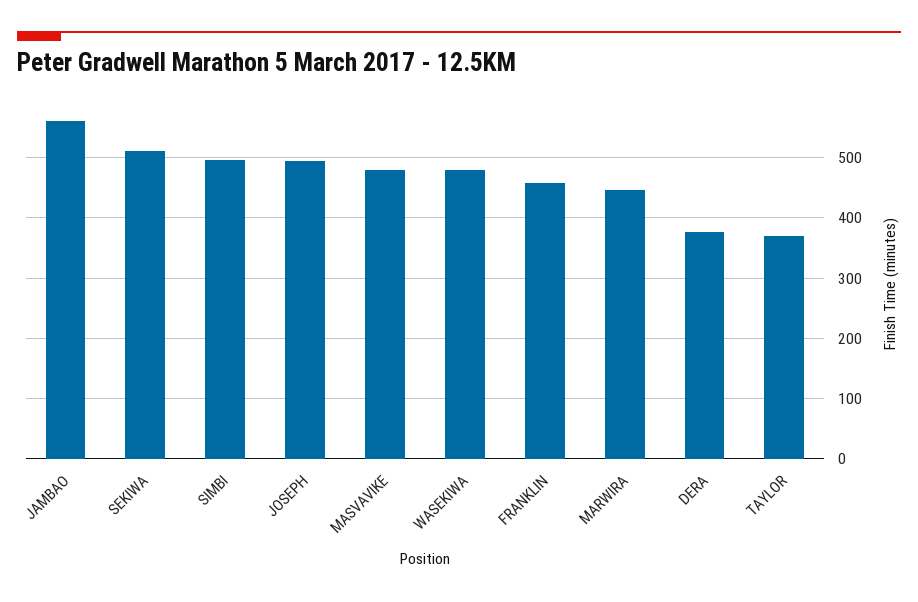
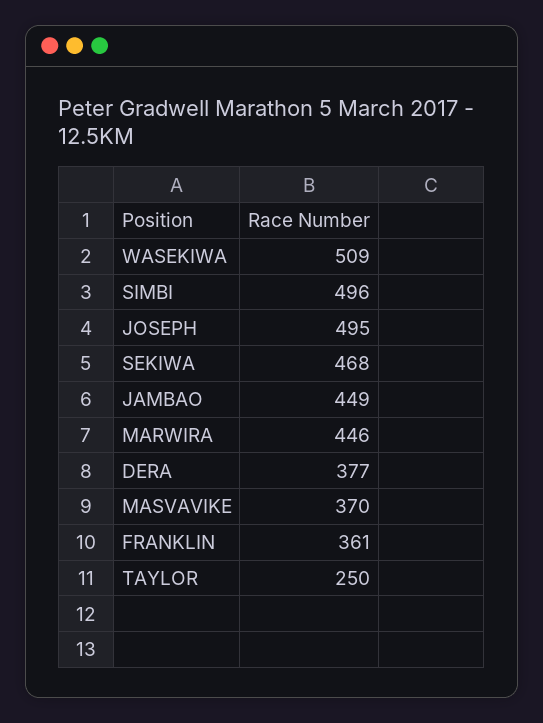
  {
-   "JAMBAO": 560,
+   "JAMBAO": 449,
-   "SEKIWA": 510,
+   "SEKIWA": 468,
    "SIMBI": 496,
    "JOSEPH": 495,
-   "MASVAVIKE": 480,
+   "MASVAVIKE": 370,
-   "WASEKIWA": 480,
+   "WASEKIWA": 509,
-   "FRANKLIN": 460,
+   "FRANKLIN": 361,
    "MARWIRA": 446,
    "DERA": 377,
-   "TAYLOR": 370
+   "TAYLOR": 250
  }

